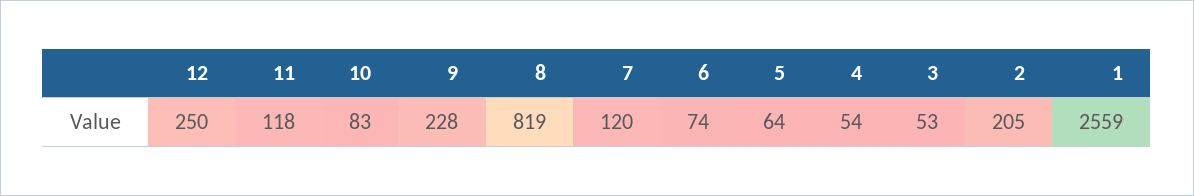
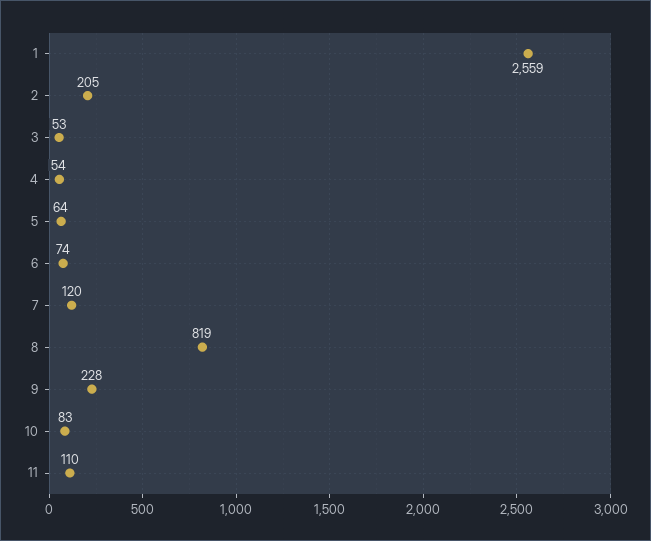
  {
-   "12": 250,
-   "11": 118,
+   "11": 110,
    "10": 83,
    "9": 228,
    "8": 819,
    "7": 120,
    "6": 74,
    "5": 64,
    "4": 54,
    "3": 53,
    "2": 205,
    "1": 2559
  }

